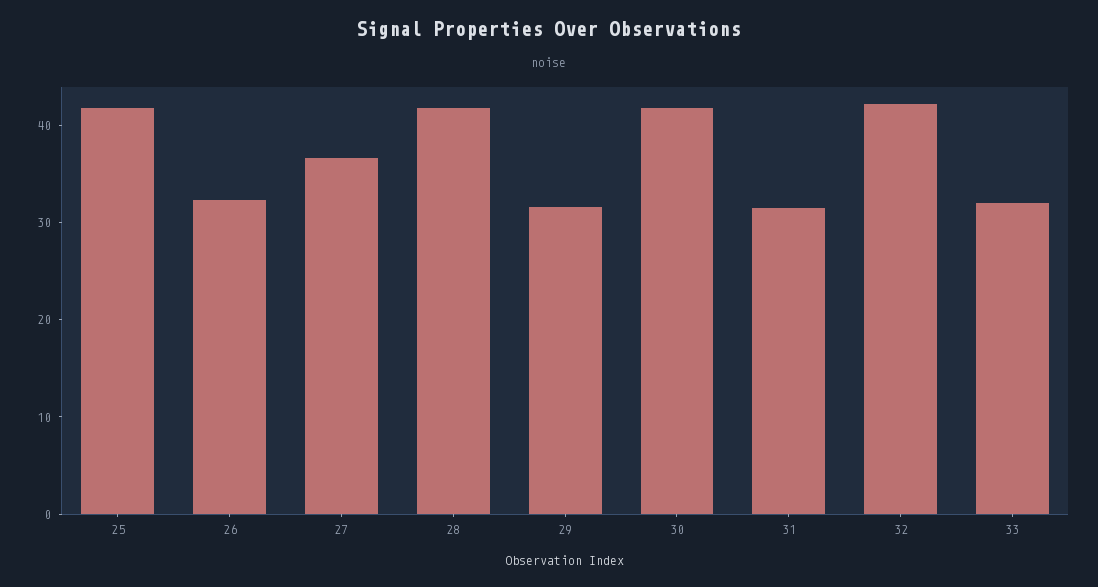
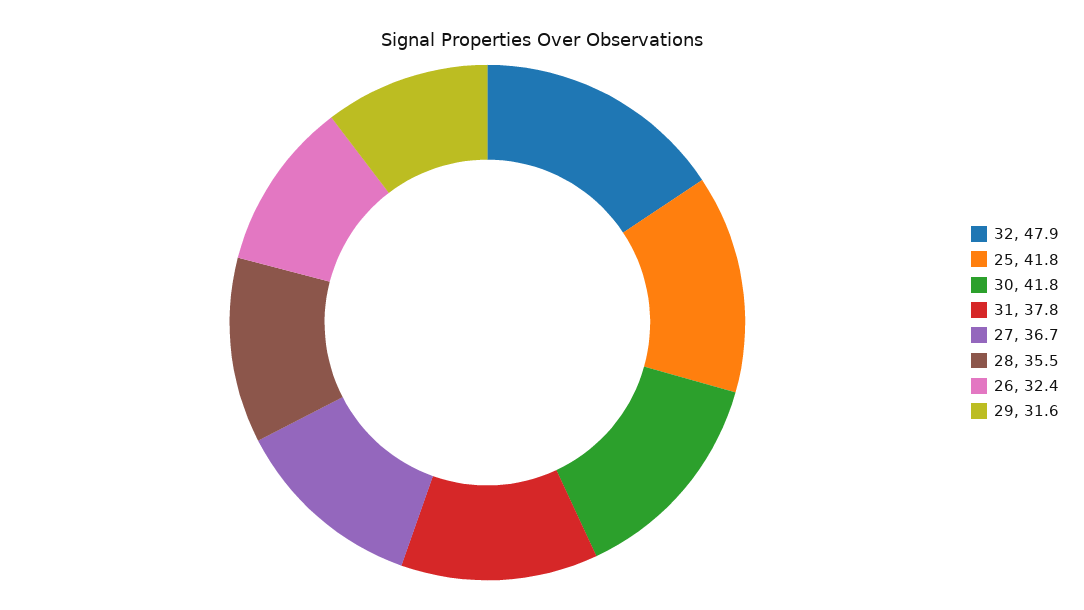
  {
    "25": 41.8,
    "26": 32.4,
    "27": 36.7,
-   "28": 42,
+   "28": 35.5,
    "29": 31.6,
    "30": 41.8,
-   "31": 32,
+   "31": 37.8,
-   "32": 42,
+   "32": 47.9
-   "33": 32
  }

